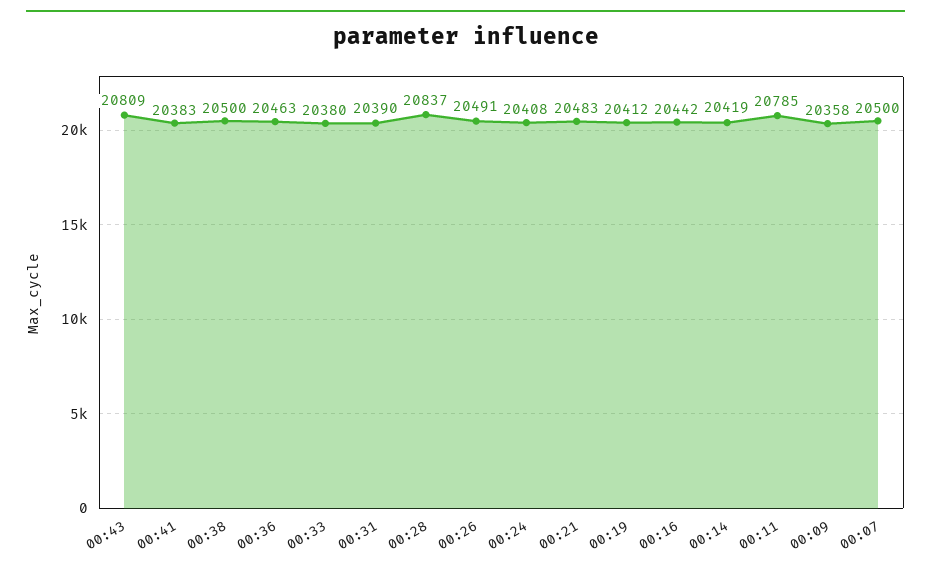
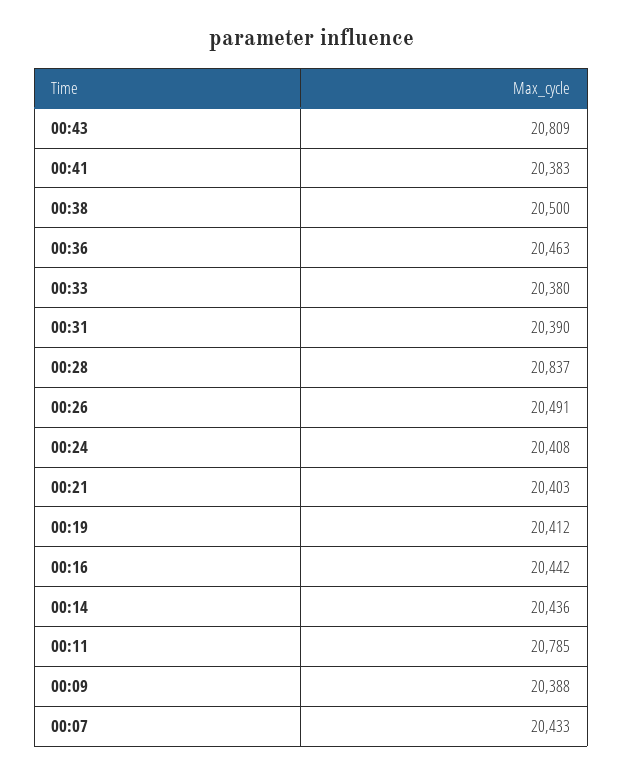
  {
    "00:43": 20809,
    "00:41": 20383,
    "00:38": 20500,
    "00:36": 20463,
    "00:33": 20380,
    "00:31": 20390,
    "00:28": 20837,
    "00:26": 20491,
    "00:24": 20408,
-   "00:21": 20483,
+   "00:21": 20403,
    "00:19": 20412,
    "00:16": 20442,
-   "00:14": 20419,
+   "00:14": 20436,
    "00:11": 20785,
-   "00:09": 20358,
+   "00:09": 20388,
-   "00:07": 20500
+   "00:07": 20433
  }

